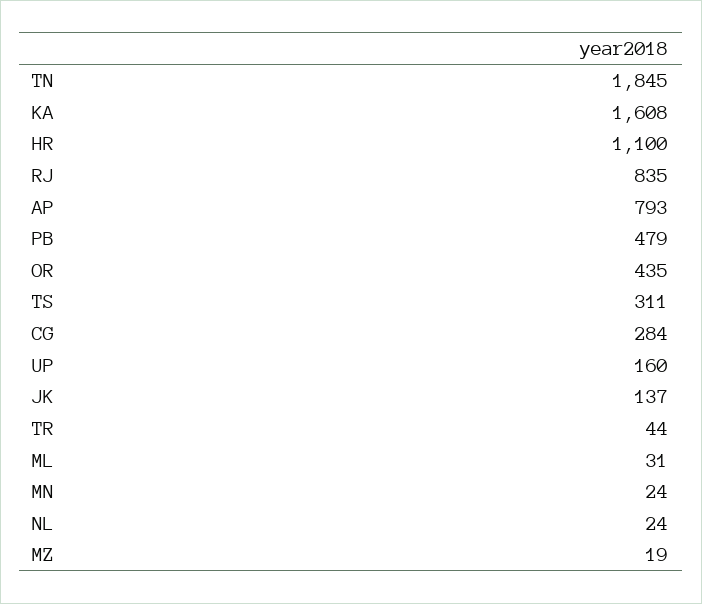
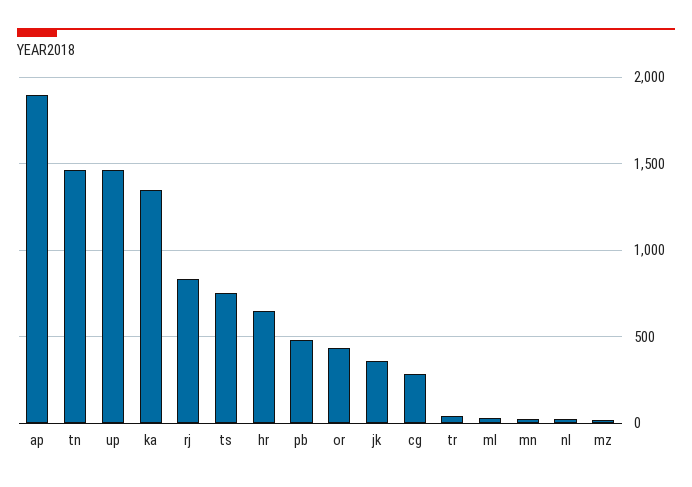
  {
-   "TN": 1845,
+   "TN": 1450,
-   "KA": 1608,
+   "KA": 1350,
-   "HR": 1100,
+   "HR": 650,
    "RJ": 835,
-   "AP": 793,
+   "AP": 1900,
    "PB": 479,
    "OR": 435,
-   "TS": 311,
+   "TS": 750,
    "CG": 284,
-   "UP": 160,
+   "UP": 1450,
-   "JK": 137,
+   "JK": 350,
    "TR": 44,
    "ML": 31,
    "MN": 24,
    "NL": 24,
    "MZ": 19
  }

